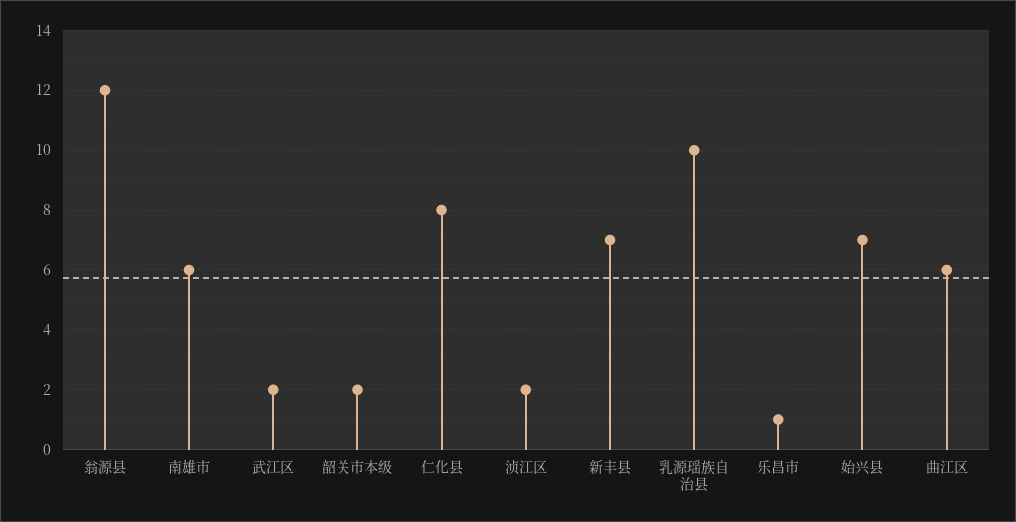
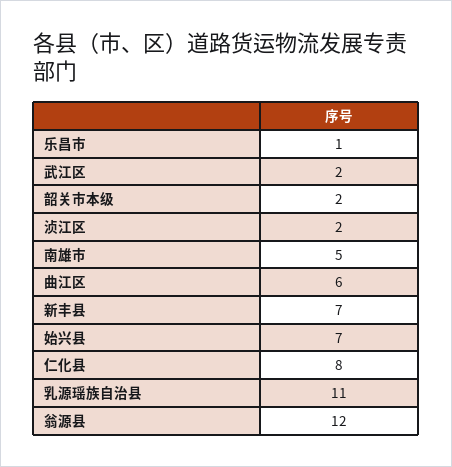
  {
    "翁源县": 12,
-   "南雄市": 6,
+   "南雄市": 5,
    "武江区": 2,
    "韶关市本级": 2,
    "仁化县": 8,
    "浈江区": 2,
    "新丰县": 7,
-   "乳源瑶族自治县": 10,
+   "乳源瑶族自治县": 11,
    "乐昌市": 1,
    "始兴县": 7,
    "曲江区": 6
  }

